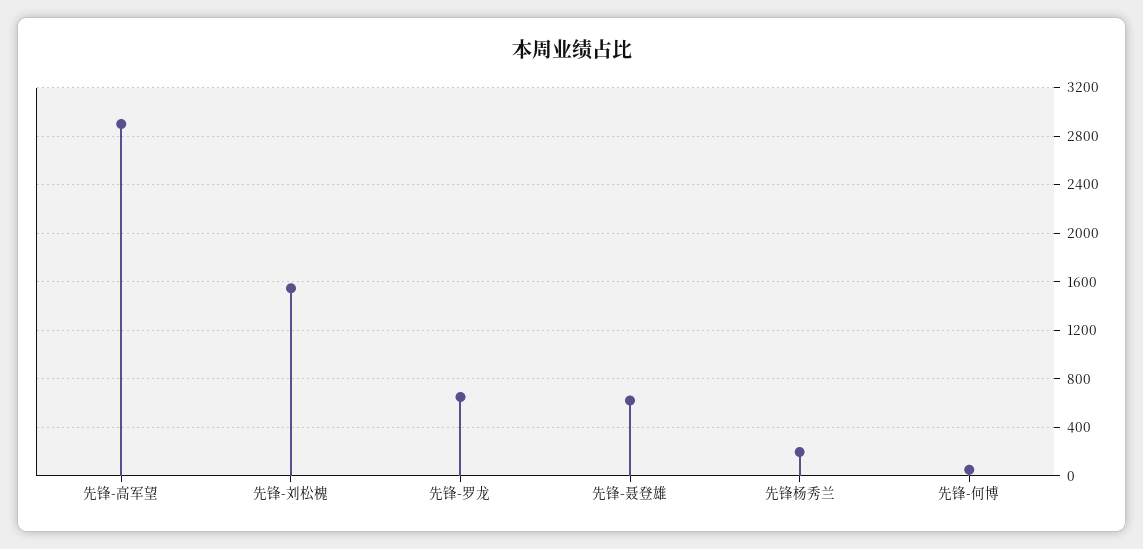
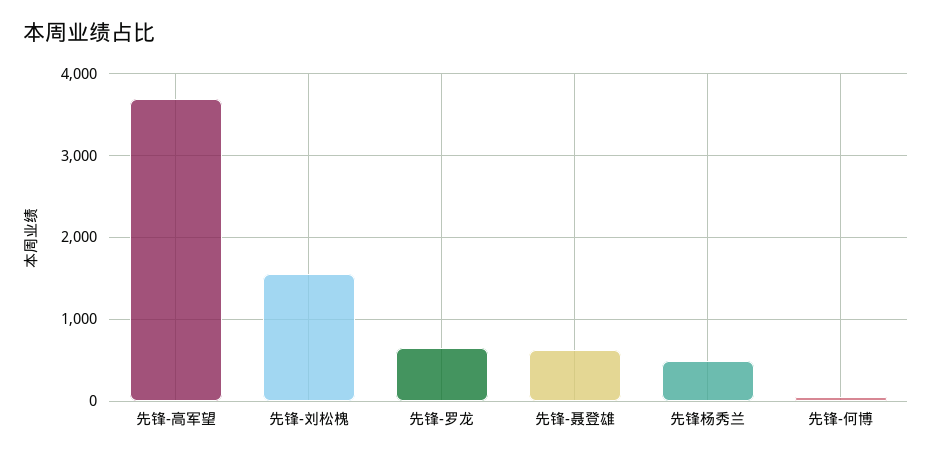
  {
-   "先锋-高军望": 2900,
+   "先锋-高军望": 3700,
    "先锋-刘松槐": 1550,
    "先锋-罗龙": 650,
    "先锋-聂登雄": 600,
-   "先锋杨秀兰": 200,
+   "先锋杨秀兰": 500,
    "先锋-何博": 50
  }

